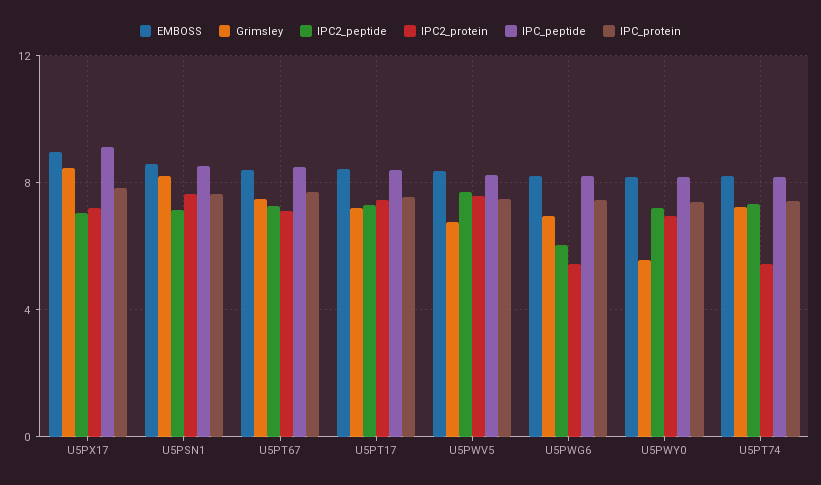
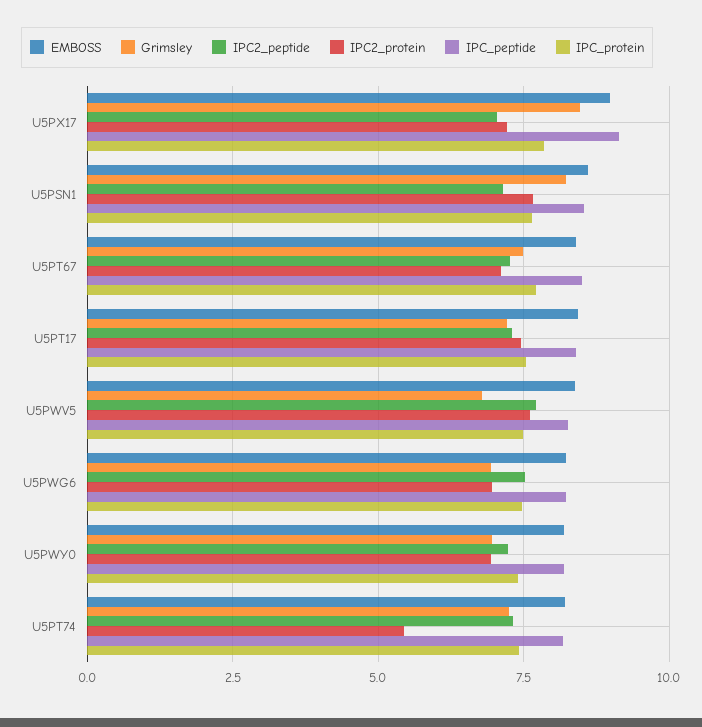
  {
    "EMBOSS": {
      "U5PX17": 9,
      "U5PSN1": 8.5,
      "U5PT67": 8.5,
      "U5PT17": 8.5,
      "U5PWV5": 8.5,
      "U5PWG6": 8.25,
      "U5PWY0": 8.25,
      "U5PT74": 8.25
    },
    "Grimsley": {
      "U5PX17": 8.5,
      "U5PSN1": 8.25,
      "U5PT67": 7.5,
      "U5PT17": 7.25,
      "U5PWV5": 6.75,
      "U5PWG6": 7,
-     "U5PWY0": 5.5,
+     "U5PWY0": 7,
      "U5PT74": 7.25
    },
    "IPC2_peptide": {
      "U5PX17": 7,
      "U5PSN1": 7.25,
      "U5PT67": 7.25,
      "U5PT17": 7.25,
      "U5PWV5": 7.75,
-     "U5PWG6": 6,
+     "U5PWG6": 7.5,
      "U5PWY0": 7.25,
      "U5PT74": 7.25
    },
    "IPC2_protein": {
      "U5PX17": 7.25,
      "U5PSN1": 7.75,
      "U5PT67": 7,
      "U5PT17": 7.5,
      "U5PWV5": 7.5,
-     "U5PWG6": 5.5,
+     "U5PWG6": 7,
      "U5PWY0": 7,
      "U5PT74": 5.5
    },
    "IPC_peptide": {
      "U5PX17": 9.25,
      "U5PSN1": 8.5,
      "U5PT67": 8.5,
      "U5PT17": 8.5,
      "U5PWV5": 8.25,
      "U5PWG6": 8.25,
      "U5PWY0": 8.25,
      "U5PT74": 8.25
    },
    "IPC_protein": {
      "U5PX17": 7.75,
      "U5PSN1": 7.75,
      "U5PT67": 7.75,
      "U5PT17": 7.5,
      "U5PWV5": 7.5,
      "U5PWG6": 7.5,
      "U5PWY0": 7.5,
      "U5PT74": 7.5
    }
  }

